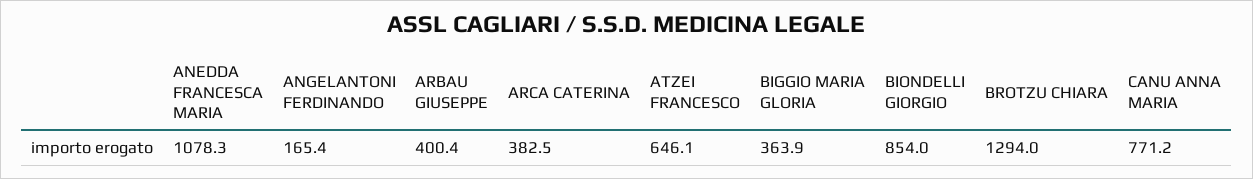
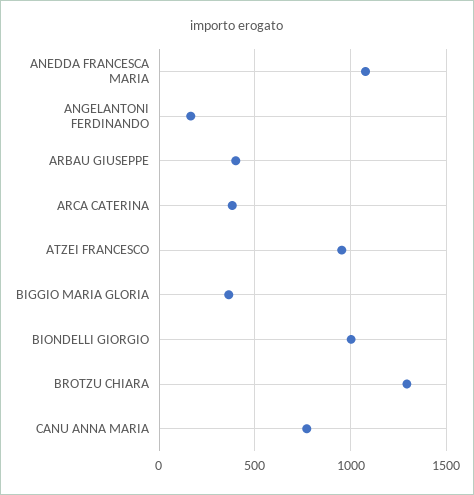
  {
    "ANEDDA FRANCESCA MARIA": 1078.3,
    "ANGELANTONI FERDINANDO": 165.4,
    "ARBAU GIUSEPPE": 400.4,
    "ARCA CATERINA": 382.5,
-   "ATZEI FRANCESCO": 646.1,
+   "ATZEI FRANCESCO": 950,
    "BIGGIO MARIA GLORIA": 363.9,
-   "BIONDELLI GIORGIO": 854,
+   "BIONDELLI GIORGIO": 1000,
    "BROTZU CHIARA": 1294,
    "CANU ANNA MARIA": 771.2
  }

